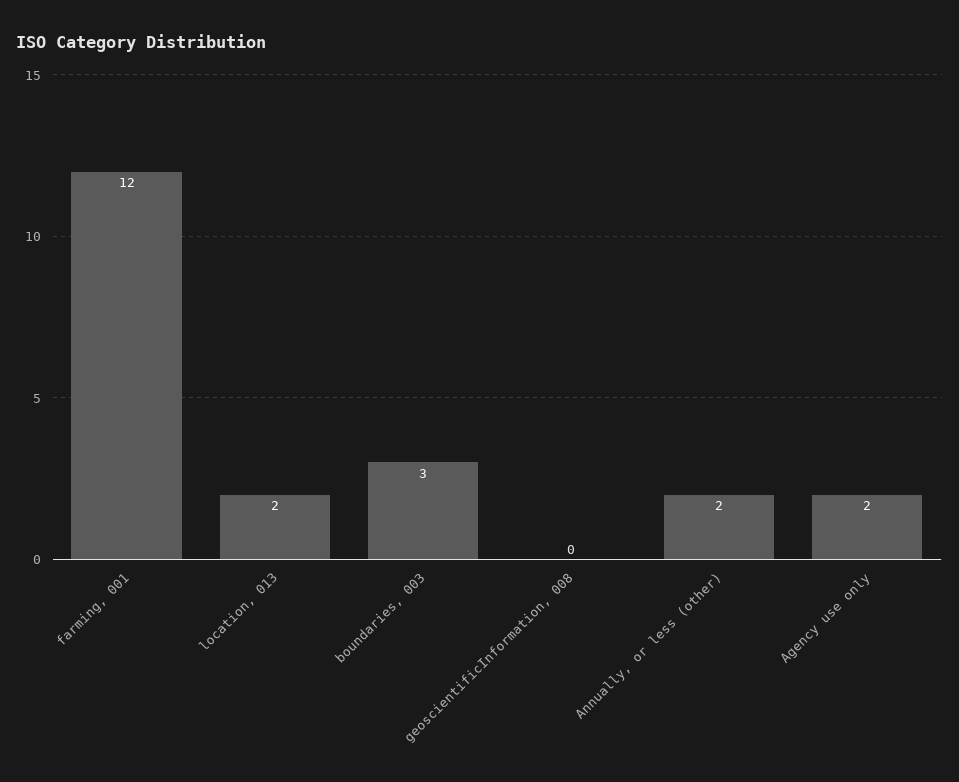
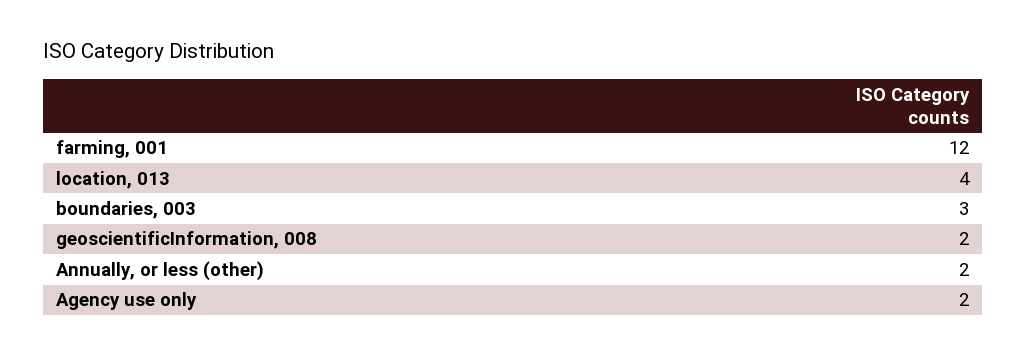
  {
    "farming, 001": 12,
-   "location, 013": 2,
+   "location, 013": 4,
    "boundaries, 003": 3,
-   "geoscientificInformation, 008": 0,
+   "geoscientificInformation, 008": 2,
    "Annually, or less (other)": 2,
    "Agency use only": 2
  }

